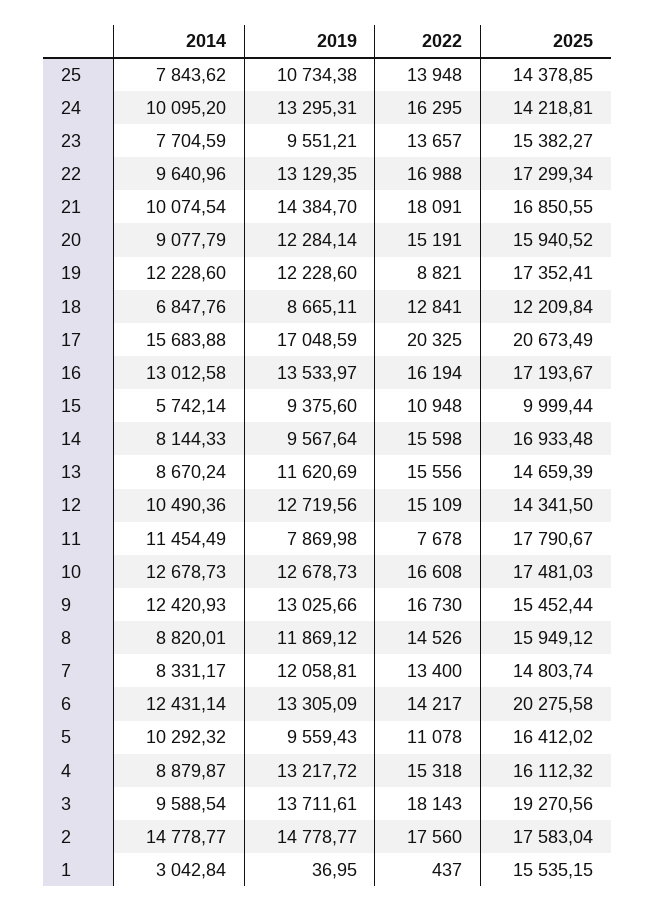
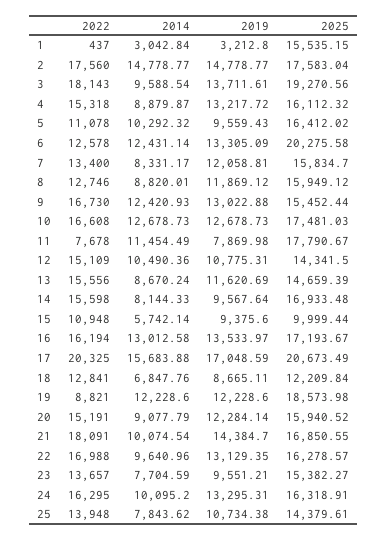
  {
    "2014": {
      "25": 7843.62,
      "24": 10095.2,
      "23": 7704.59,
      "22": 9640.96,
      "21": 10074.54,
      "20": 9077.79,
      "19": 12228.6,
      "18": 6847.76,
      "17": 15683.88,
      "16": 13012.58,
      "15": 5742.14,
      "14": 8144.33,
      "13": 8670.24,
      "12": 10490.36,
      "11": 11454.49,
      "10": 12678.73,
      "9": 12420.93,
      "8": 8820.01,
      "7": 8331.17,
      "6": 12431.14,
      "5": 10292.32,
      "4": 8879.87,
      "3": 9588.54,
      "2": 14778.77,
      "1": 3042.84
    },
    "2019": {
      "25": 10734.38,
      "24": 13295.31,
      "23": 9551.21,
      "22": 13129.35,
      "21": 14384.7,
      "20": 12284.14,
      "19": 12228.6,
      "18": 8665.11,
      "17": 17048.59,
      "16": 13533.97,
      "15": 9375.6,
      "14": 9567.64,
      "13": 11620.69,
-     "12": 12719.56,
+     "12": 10775.31,
      "11": 7869.98,
      "10": 12678.73,
-     "9": 13025.66,
+     "9": 13022.88,
      "8": 11869.12,
      "7": 12058.81,
      "6": 13305.09,
      "5": 9559.43,
      "4": 13217.72,
      "3": 13711.61,
      "2": 14778.77,
-     "1": 36.95
+     "1": 3212.8
    },
    "2022": {
      "25": 13948,
      "24": 16295,
      "23": 13657,
      "22": 16988,
      "21": 18091,
      "20": 15191,
      "19": 8821,
      "18": 12841,
      "17": 20325,
      "16": 16194,
      "15": 10948,
      "14": 15598,
      "13": 15556,
      "12": 15109,
      "11": 7678,
      "10": 16608,
      "9": 16730,
-     "8": 14526,
+     "8": 12746,
      "7": 13400,
-     "6": 14217,
+     "6": 12578,
      "5": 11078,
      "4": 15318,
      "3": 18143,
      "2": 17560,
      "1": 437
    },
    "2025": {
-     "25": 14378.85,
+     "25": 14379.61,
-     "24": 14218.81,
+     "24": 16318.91,
      "23": 15382.27,
-     "22": 17299.34,
+     "22": 16278.57,
      "21": 16850.55,
      "20": 15940.52,
-     "19": 17352.41,
+     "19": 18573.98,
      "18": 12209.84,
      "17": 20673.49,
      "16": 17193.67,
      "15": 9999.44,
      "14": 16933.48,
      "13": 14659.39,
      "12": 14341.5,
      "11": 17790.67,
      "10": 17481.03,
      "9": 15452.44,
      "8": 15949.12,
-     "7": 14803.74,
+     "7": 15834.7,
      "6": 20275.58,
      "5": 16412.02,
      "4": 16112.32,
      "3": 19270.56,
      "2": 17583.04,
      "1": 15535.15
    }
  }

